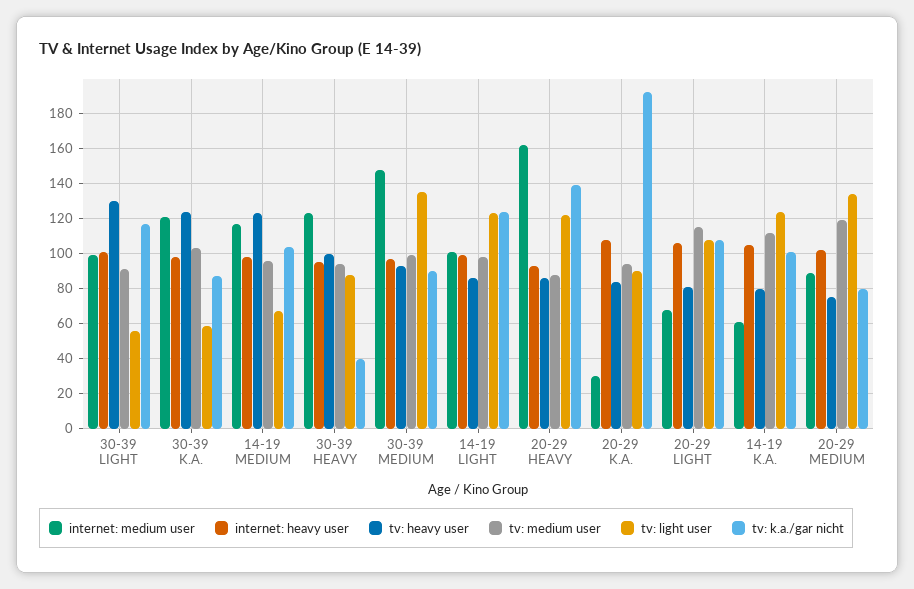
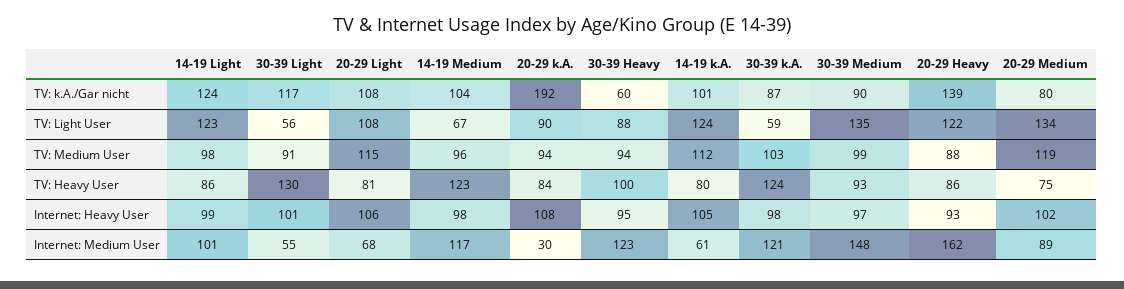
  {
    "internet: medium user": {
-     "30-39 LIGHT": 100,
+     "30-39 LIGHT": 55,
      "30-39 K.A.": 121,
      "14-19 MEDIUM": 117,
      "30-39 HEAVY": 123,
      "30-39 MEDIUM": 148,
      "14-19 LIGHT": 101,
      "20-29 HEAVY": 162,
      "20-29 K.A.": 30,
      "20-29 LIGHT": 68,
      "14-19 K.A.": 61,
      "20-29 MEDIUM": 89
    },
    "internet: heavy user": {
      "30-39 LIGHT": 101,
      "30-39 K.A.": 98,
      "14-19 MEDIUM": 98,
      "30-39 HEAVY": 95,
      "30-39 MEDIUM": 97,
      "14-19 LIGHT": 99,
      "20-29 HEAVY": 93,
      "20-29 K.A.": 108,
      "20-29 LIGHT": 106,
      "14-19 K.A.": 105,
      "20-29 MEDIUM": 102
    },
    "tv: heavy user": {
      "30-39 LIGHT": 130,
      "30-39 K.A.": 124,
      "14-19 MEDIUM": 123,
      "30-39 HEAVY": 100,
      "30-39 MEDIUM": 93,
      "14-19 LIGHT": 86,
      "20-29 HEAVY": 86,
      "20-29 K.A.": 84,
      "20-29 LIGHT": 81,
      "14-19 K.A.": 80,
      "20-29 MEDIUM": 75
    },
    "tv: medium user": {
      "30-39 LIGHT": 91,
      "30-39 K.A.": 103,
      "14-19 MEDIUM": 96,
      "30-39 HEAVY": 94,
      "30-39 MEDIUM": 99,
      "14-19 LIGHT": 98,
      "20-29 HEAVY": 88,
      "20-29 K.A.": 94,
      "20-29 LIGHT": 115,
      "14-19 K.A.": 112,
      "20-29 MEDIUM": 119
    },
    "tv: light user": {
      "30-39 LIGHT": 56,
      "30-39 K.A.": 59,
      "14-19 MEDIUM": 67,
      "30-39 HEAVY": 88,
      "30-39 MEDIUM": 135,
      "14-19 LIGHT": 123,
      "20-29 HEAVY": 122,
      "20-29 K.A.": 90,
      "20-29 LIGHT": 108,
      "14-19 K.A.": 124,
      "20-29 MEDIUM": 134
    },
    "tv: k.a./gar nicht": {
      "30-39 LIGHT": 117,
      "30-39 K.A.": 87,
      "14-19 MEDIUM": 104,
-     "30-39 HEAVY": 40,
+     "30-39 HEAVY": 60,
      "30-39 MEDIUM": 90,
      "14-19 LIGHT": 124,
      "20-29 HEAVY": 139,
      "20-29 K.A.": 192,
      "20-29 LIGHT": 108,
      "14-19 K.A.": 101,
      "20-29 MEDIUM": 80
    }
  }

